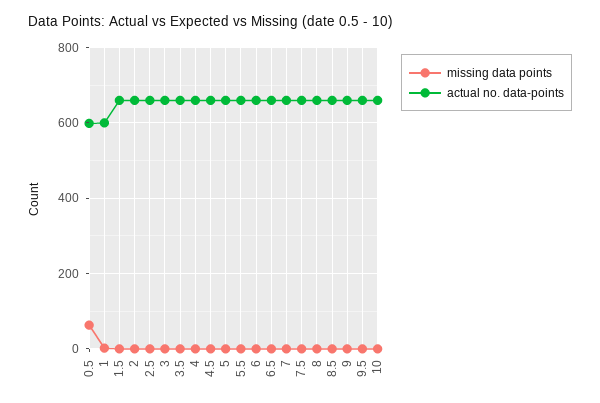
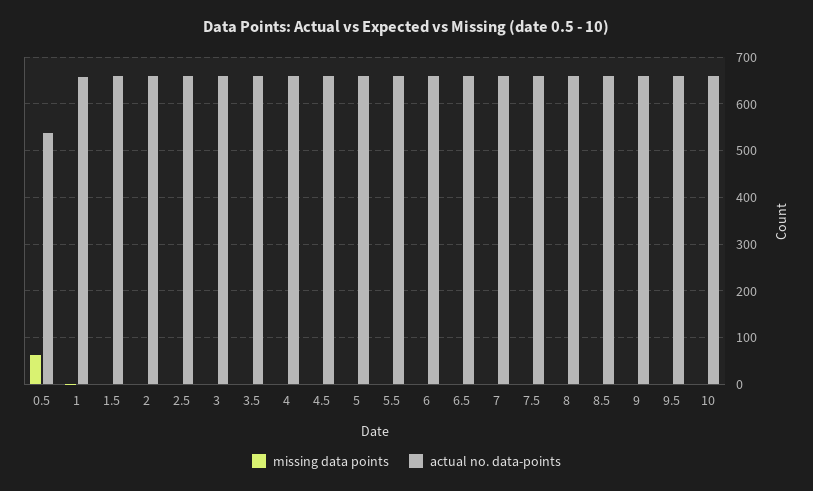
  {
    "missing data points": {
      "0.5": 60,
      "1": 0,
      "1.5": 0,
      "2": 0,
      "2.5": 0,
      "3": 0,
      "3.5": 0,
      "4": 0,
      "4.5": 0,
      "5": 0,
      "5.5": 0,
      "6": 0,
      "6.5": 0,
      "7": 0,
      "7.5": 0,
      "8": 0,
      "8.5": 0,
      "9": 0,
      "9.5": 0,
      "10": 0
    },
    "actual no. data-points": {
-     "0.5": 600,
+     "0.5": 540,
-     "1": 600,
+     "1": 660,
      "1.5": 660,
      "2": 660,
      "2.5": 660,
      "3": 660,
      "3.5": 660,
      "4": 660,
      "4.5": 660,
      "5": 660,
      "5.5": 660,
      "6": 660,
      "6.5": 660,
      "7": 660,
      "7.5": 660,
      "8": 660,
      "8.5": 660,
      "9": 660,
      "9.5": 660,
      "10": 660
    }
  }

